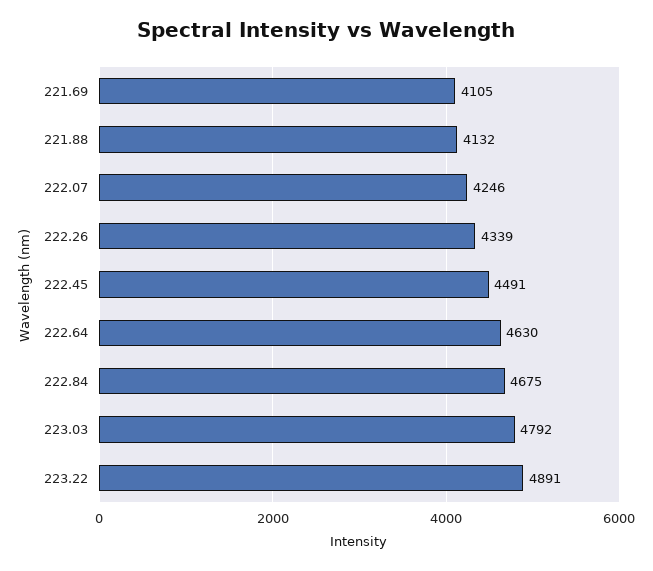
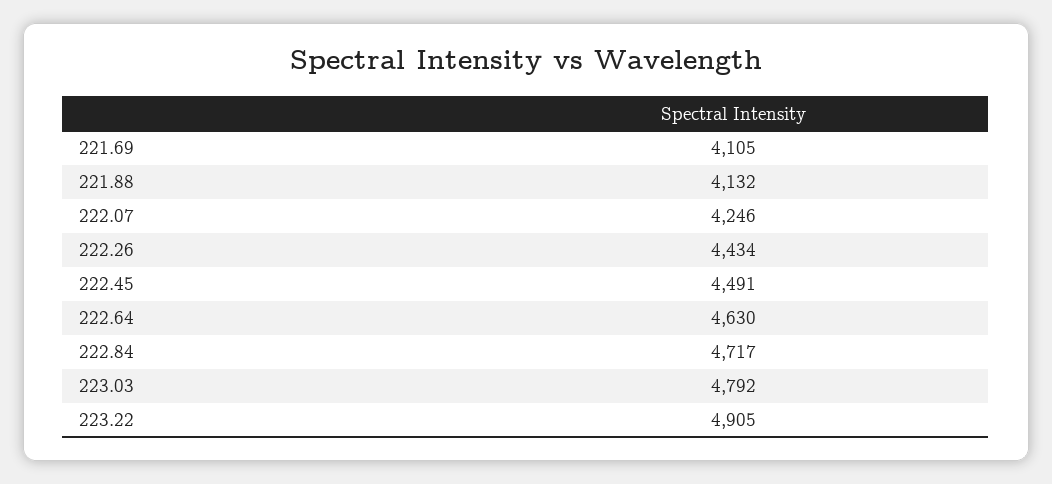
  {
    "221.69": 4105,
    "221.88": 4132,
    "222.07": 4246,
-   "222.26": 4339,
+   "222.26": 4434,
    "222.45": 4491,
    "222.64": 4630,
-   "222.84": 4675,
+   "222.84": 4717,
    "223.03": 4792,
-   "223.22": 4891
+   "223.22": 4905
  }

